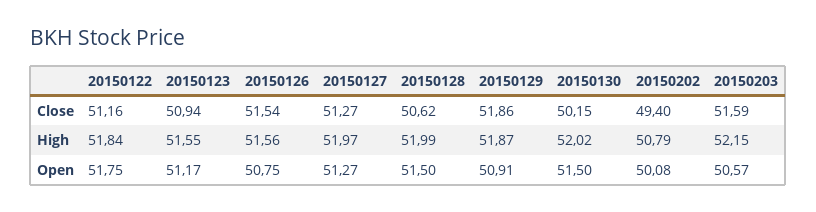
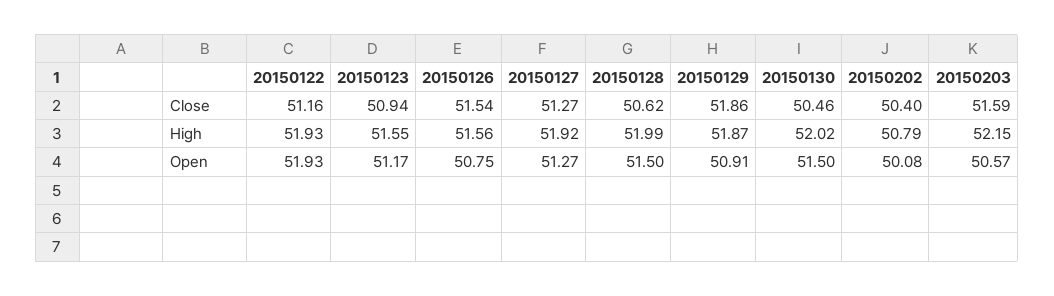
  {
    "20150122": {
      "Close": 51.16,
-     "High": 51.84,
+     "High": 51.93,
-     "Open": 51.75
+     "Open": 51.93
    },
    "20150123": {
      "Close": 50.94,
      "High": 51.55,
      "Open": 51.17
    },
    "20150126": {
      "Close": 51.54,
      "High": 51.56,
      "Open": 50.75
    },
    "20150127": {
      "Close": 51.27,
-     "High": 51.97,
+     "High": 51.92,
      "Open": 51.27
    },
    "20150128": {
      "Close": 50.62,
      "High": 51.99,
      "Open": 51.5
    },
    "20150129": {
      "Close": 51.86,
      "High": 51.87,
      "Open": 50.91
    },
    "20150130": {
-     "Close": 50.15,
+     "Close": 50.46,
      "High": 52.02,
      "Open": 51.5
    },
    "20150202": {
-     "Close": 49.4,
+     "Close": 50.4,
      "High": 50.79,
      "Open": 50.08
    },
    "20150203": {
      "Close": 51.59,
      "High": 52.15,
      "Open": 50.57
    }
  }

